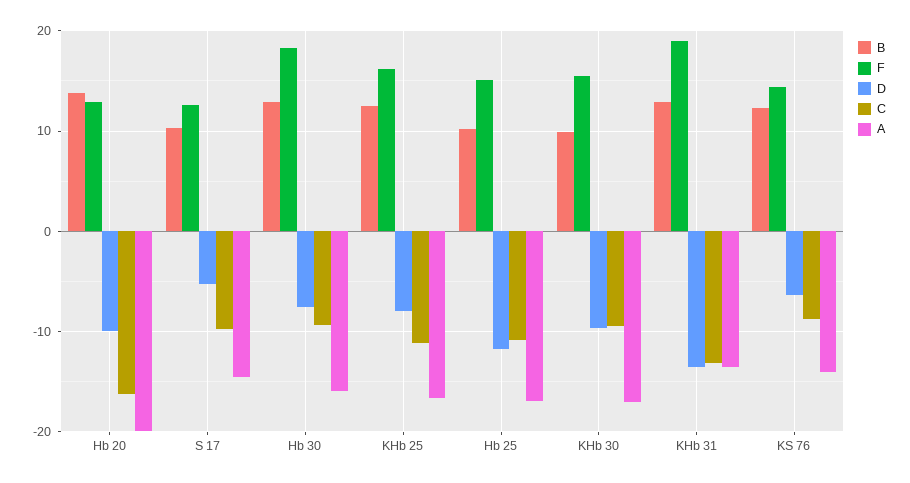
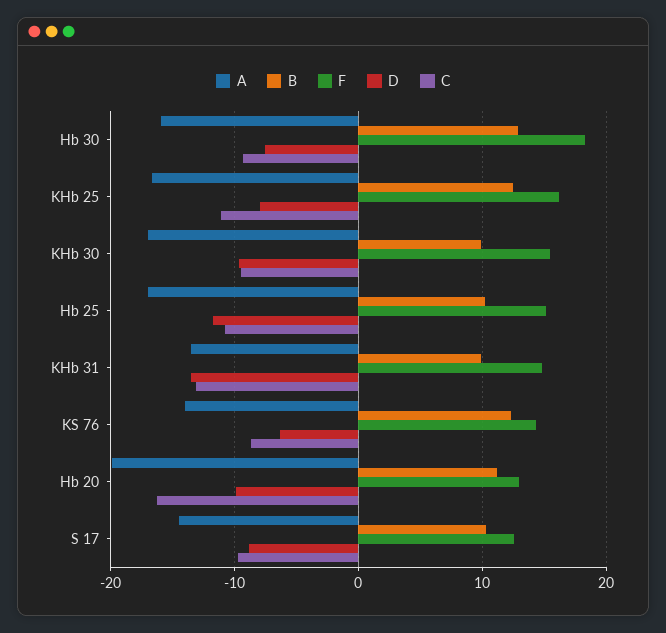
  {
    "B": {
-     "Hb 20": 14,
+     "Hb 20": 11,
      "S 17": 10,
      "Hb 30": 13,
      "KHb 25": 12,
      "Hb 25": 10,
      "KHb 30": 10,
-     "KHb 31": 13,
+     "KHb 31": 10,
      "KS 76": 12
    },
    "F": {
      "Hb 20": 13,
      "S 17": 13,
      "Hb 30": 18,
      "KHb 25": 16,
      "Hb 25": 15,
      "KHb 30": 15,
-     "KHb 31": 19,
+     "KHb 31": 15,
      "KS 76": 14
    },
    "D": {
      "Hb 20": -10,
-     "S 17": -5,
+     "S 17": -9,
      "Hb 30": -8,
      "KHb 25": -8,
      "Hb 25": -12,
      "KHb 30": -10,
      "KHb 31": -14,
      "KS 76": -6
    },
    "C": {
      "Hb 20": -16,
      "S 17": -10,
      "Hb 30": -9,
      "KHb 25": -11,
      "Hb 25": -11,
      "KHb 30": -9,
      "KHb 31": -13,
      "KS 76": -9
    },
    "A": {
      "Hb 20": -20,
      "S 17": -15,
      "Hb 30": -16,
      "KHb 25": -17,
      "Hb 25": -17,
      "KHb 30": -17,
      "KHb 31": -14,
      "KS 76": -14
    }
  }

